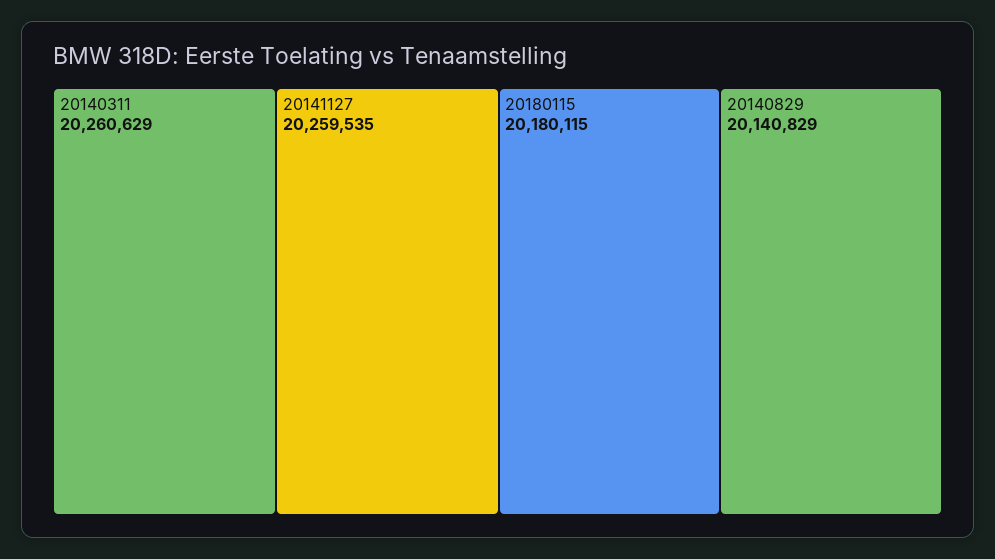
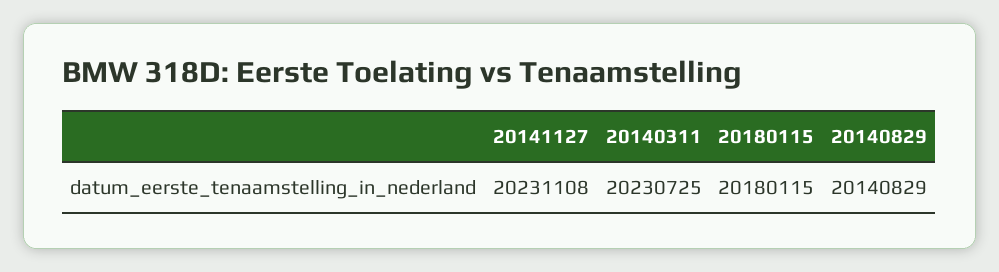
  {
-   "20140311": 20260629,
+   "20140311": 20230725,
-   "20141127": 20259535,
+   "20141127": 20231108,
    "20180115": 20180115,
    "20140829": 20140829
  }

